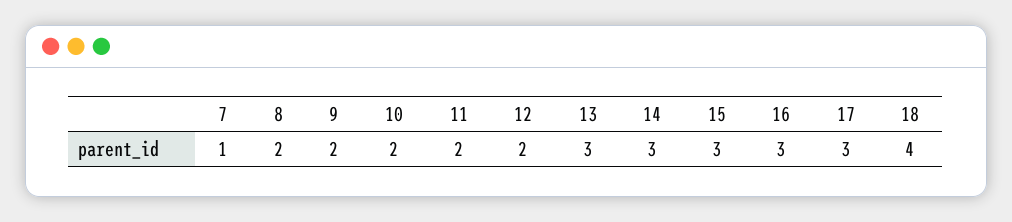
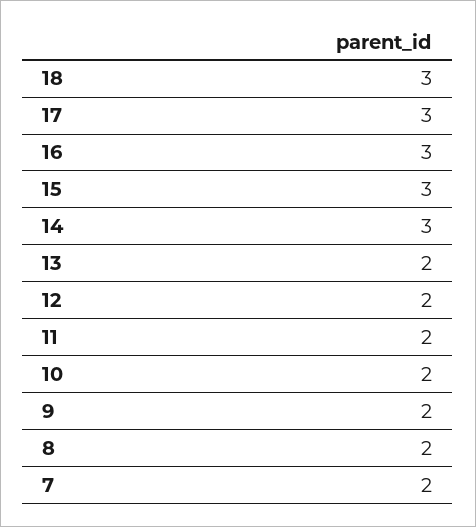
  {
-   "7": 1,
+   "7": 2,
    "8": 2,
    "9": 2,
    "10": 2,
    "11": 2,
    "12": 2,
-   "13": 3,
+   "13": 2,
    "14": 3,
    "15": 3,
    "16": 3,
    "17": 3,
-   "18": 4
+   "18": 3
  }

